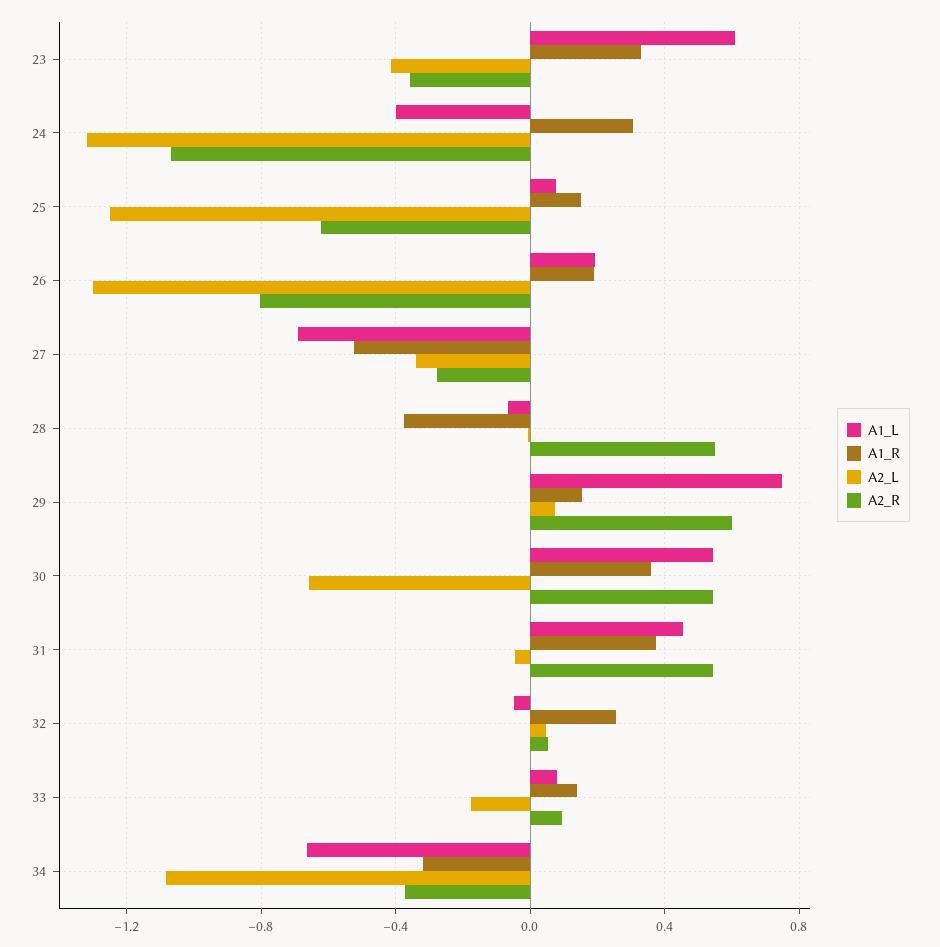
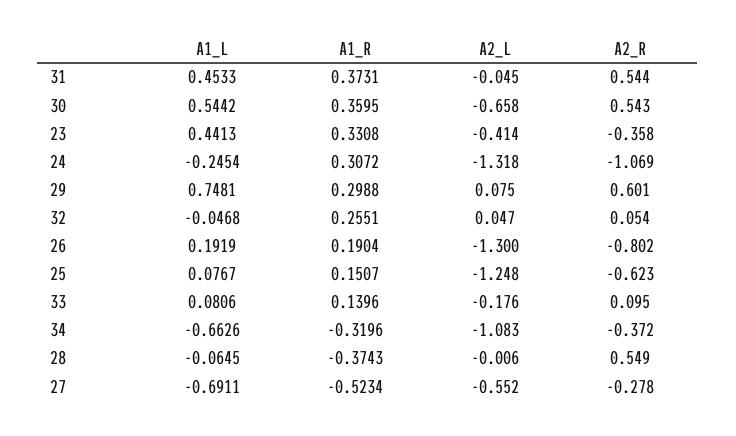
  {
    "A1_L": {
-     "23": 0.6,
+     "23": 0.4413,
-     "24": -0.4,
+     "24": -0.2454,
      "25": 0.0767,
      "26": 0.1919,
      "27": -0.6911,
      "28": -0.0645,
      "29": 0.7481,
      "30": 0.5442,
      "31": 0.4533,
      "32": -0.0468,
      "33": 0.0806,
      "34": -0.6626
    },
    "A1_R": {
      "23": 0.3308,
      "24": 0.3072,
      "25": 0.1507,
      "26": 0.1904,
      "27": -0.5234,
      "28": -0.3743,
-     "29": 0.15,
+     "29": 0.2988,
      "30": 0.3595,
      "31": 0.3731,
      "32": 0.2551,
      "33": 0.1396,
      "34": -0.3196
    },
    "A2_L": {
      "23": -0.414,
      "24": -1.318,
      "25": -1.248,
      "26": -1.3,
-     "27": -0.35,
+     "27": -0.552,
      "28": -0.006,
      "29": 0.075,
      "30": -0.658,
      "31": -0.045,
      "32": 0.047,
      "33": -0.176,
      "34": -1.083
    },
    "A2_R": {
      "23": -0.358,
      "24": -1.069,
      "25": -0.623,
      "26": -0.802,
      "27": -0.278,
      "28": 0.549,
      "29": 0.601,
      "30": 0.543,
      "31": 0.544,
      "32": 0.054,
      "33": 0.095,
      "34": -0.372
    }
  }

